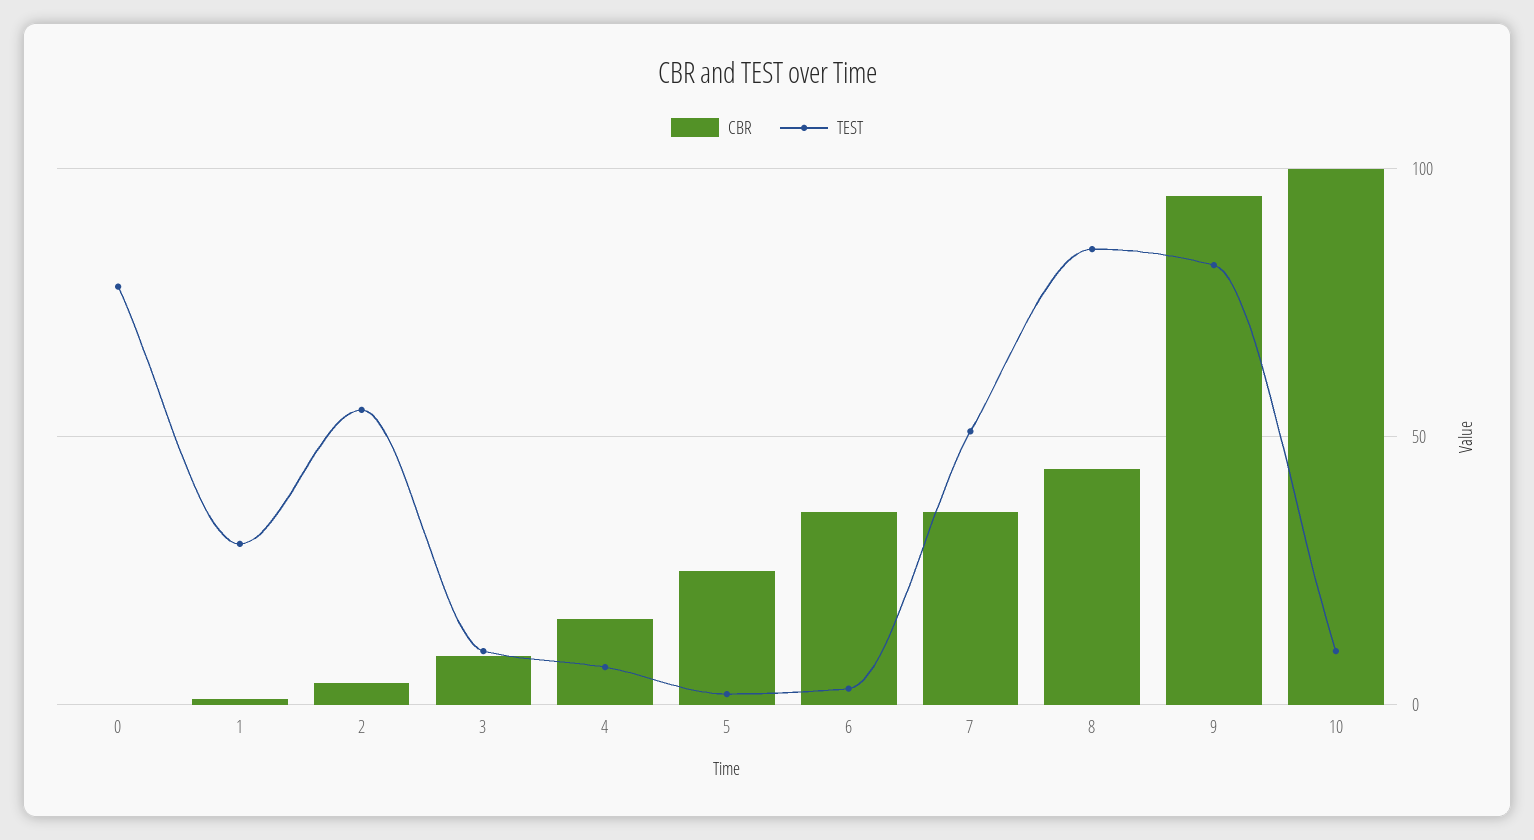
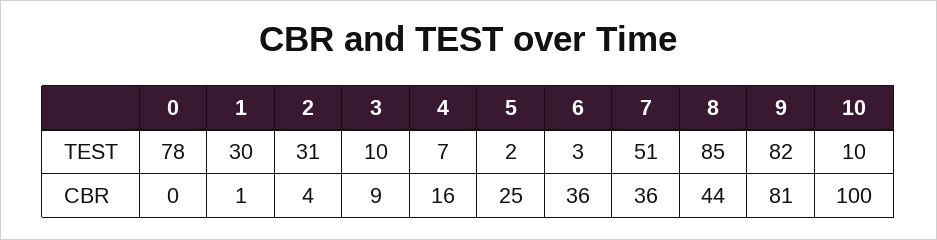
  {
    "CBR": {
      "0": 0,
      "1": 1,
      "2": 4,
      "3": 9,
      "4": 16,
      "5": 25,
      "6": 36,
      "7": 36,
      "8": 44,
-     "9": 95,
+     "9": 81,
      "10": 100
    },
    "TEST": {
      "0": 78,
      "1": 30,
-     "2": 55,
+     "2": 31,
      "3": 10,
      "4": 7,
      "5": 2,
      "6": 3,
      "7": 51,
      "8": 85,
      "9": 82,
      "10": 10
    }
  }

